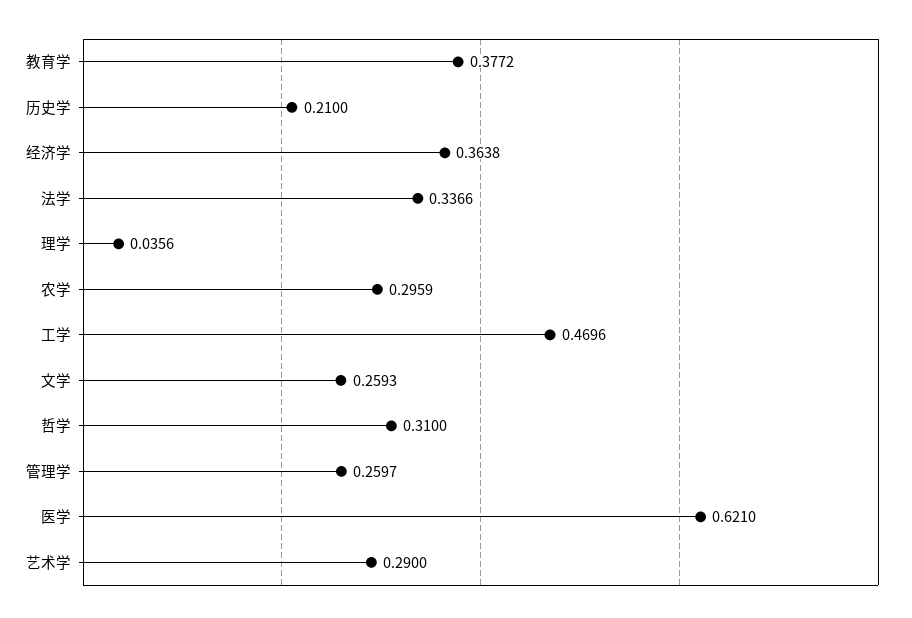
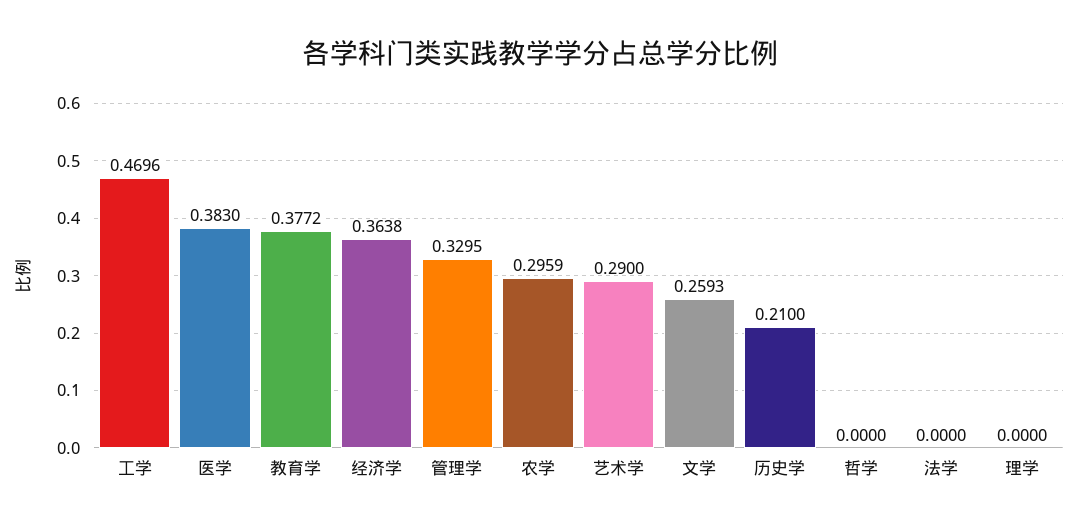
  {
    "教育学": 0.3772,
    "历史学": 0.21,
    "经济学": 0.3638,
-   "法学": 0.3366,
+   "法学": 0,
-   "理学": 0.0356,
+   "理学": 0,
    "农学": 0.2959,
    "工学": 0.4696,
    "文学": 0.2593,
-   "哲学": 0.31,
+   "哲学": 0,
-   "管理学": 0.2597,
+   "管理学": 0.3295,
-   "医学": 0.621,
+   "医学": 0.383,
    "艺术学": 0.29
  }

